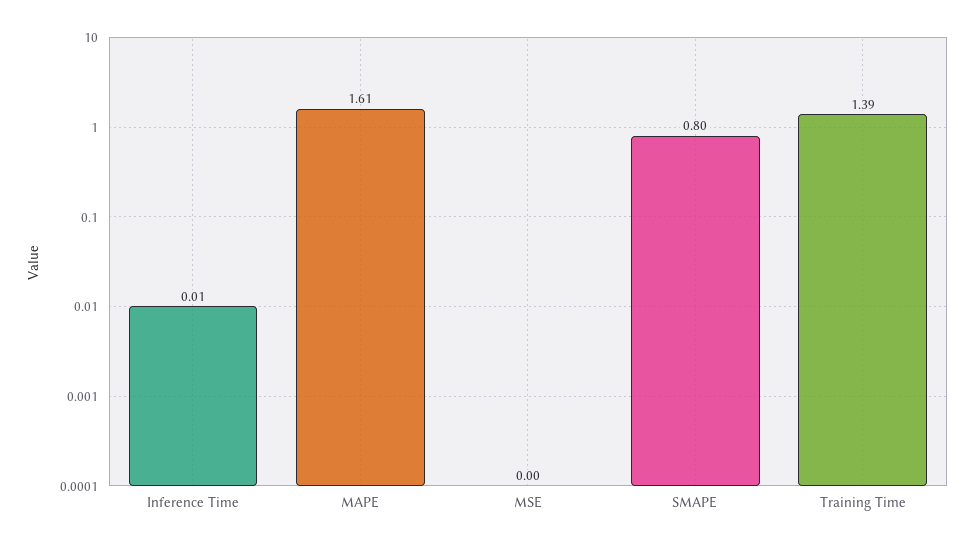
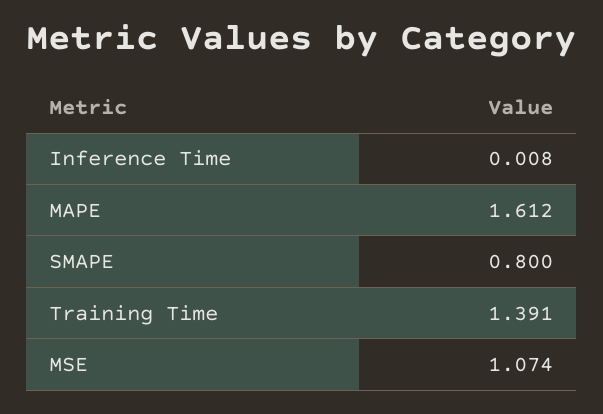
  {
    "Inference Time": 0.008,
    "MAPE": 1.612,
-   "MSE": 0,
+   "MSE": 1.074,
    "SMAPE": 0.8,
    "Training Time": 1.391
  }

